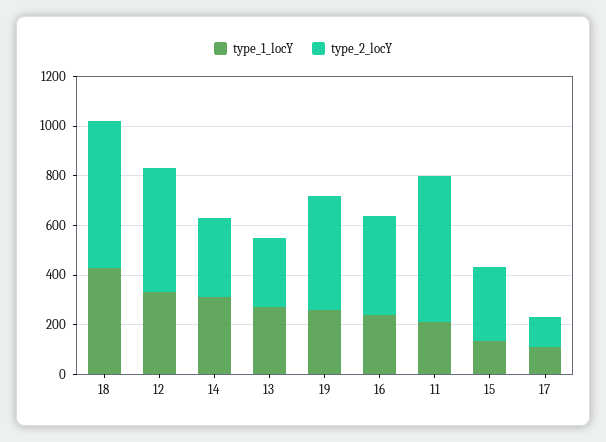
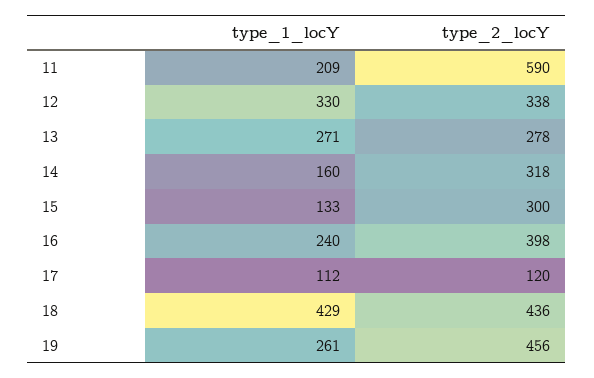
  {
    "type_1_locY": {
      "18": 429,
      "12": 330,
-     "14": 300,
+     "14": 160,
      "13": 271,
      "19": 261,
      "16": 240,
      "11": 209,
      "15": 133,
      "17": 112
    },
    "type_2_locY": {
-     "18": 600,
+     "18": 436,
-     "12": 500,
+     "12": 338,
      "14": 318,
      "13": 278,
      "19": 456,
      "16": 398,
      "11": 590,
      "15": 300,
      "17": 120
    }
  }

